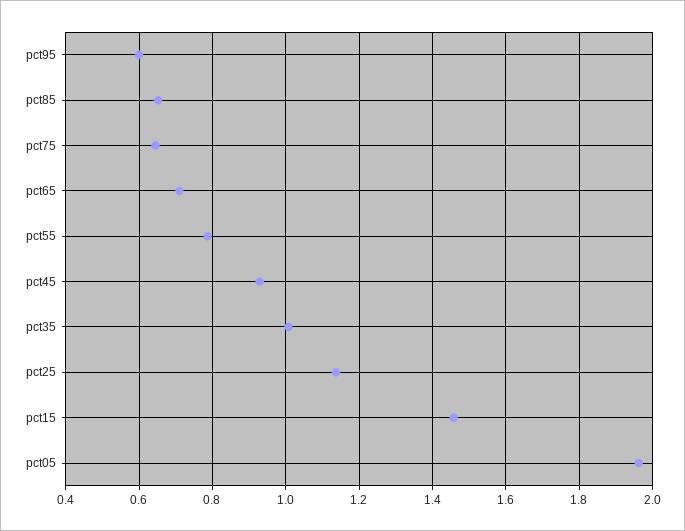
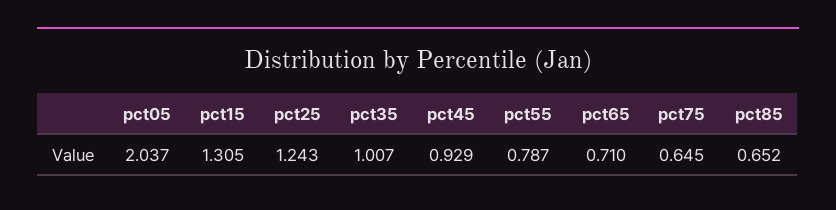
  {
-   "pct95": 0.6,
    "pct85": 0.652,
    "pct75": 0.645,
    "pct65": 0.71,
    "pct55": 0.787,
    "pct45": 0.929,
    "pct35": 1.007,
-   "pct25": 1.14,
+   "pct25": 1.243,
-   "pct15": 1.46,
+   "pct15": 1.305,
-   "pct05": 1.96
+   "pct05": 2.037
  }

